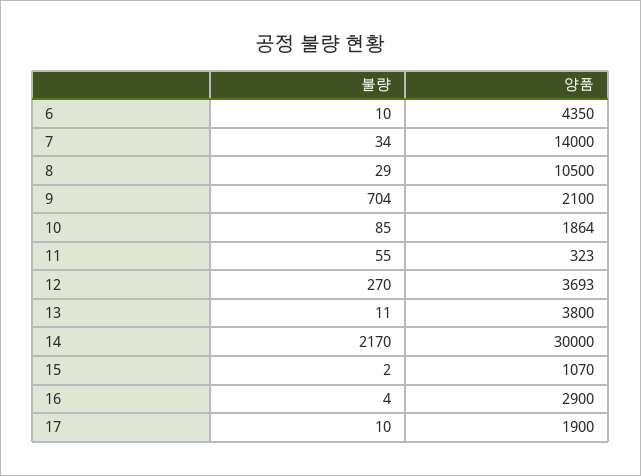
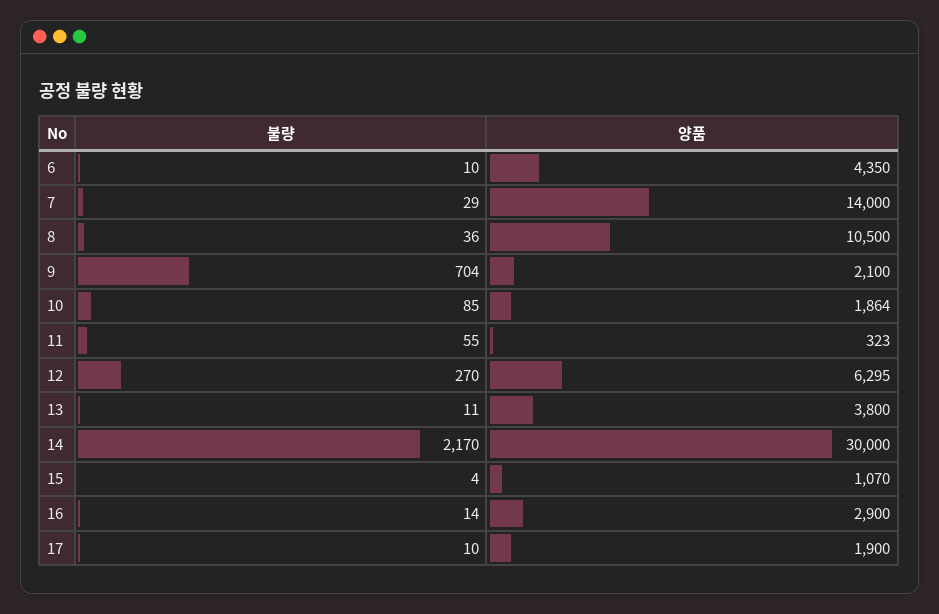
  {
    "불량": {
      "6": 10,
-     "7": 34,
+     "7": 29,
-     "8": 29,
+     "8": 36,
      "9": 704,
      "10": 85,
      "11": 55,
      "12": 270,
      "13": 11,
      "14": 2170,
-     "15": 2,
+     "15": 4,
-     "16": 4,
+     "16": 14,
      "17": 10
    },
    "양품": {
      "6": 4350,
      "7": 14000,
      "8": 10500,
      "9": 2100,
      "10": 1864,
      "11": 323,
-     "12": 3693,
+     "12": 6295,
      "13": 3800,
      "14": 30000,
      "15": 1070,
      "16": 2900,
      "17": 1900
    }
  }

